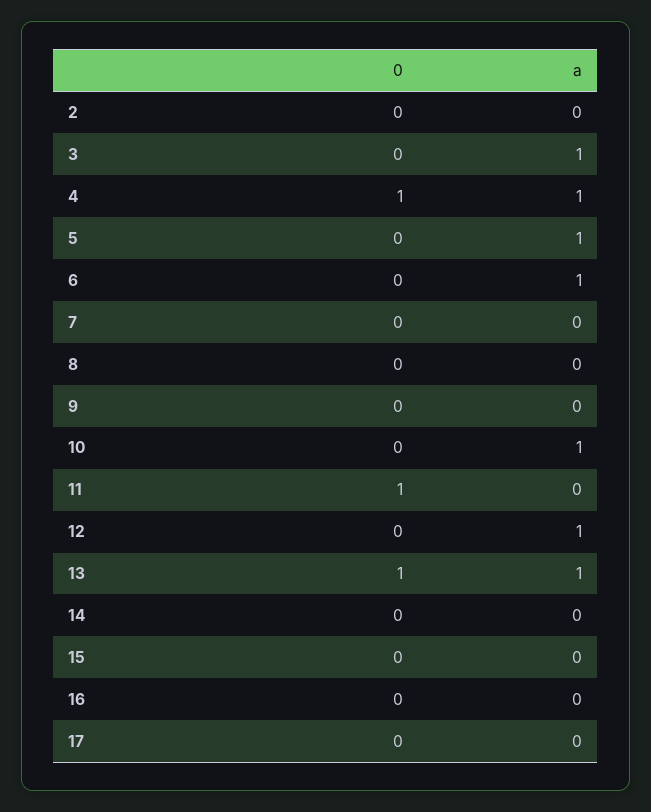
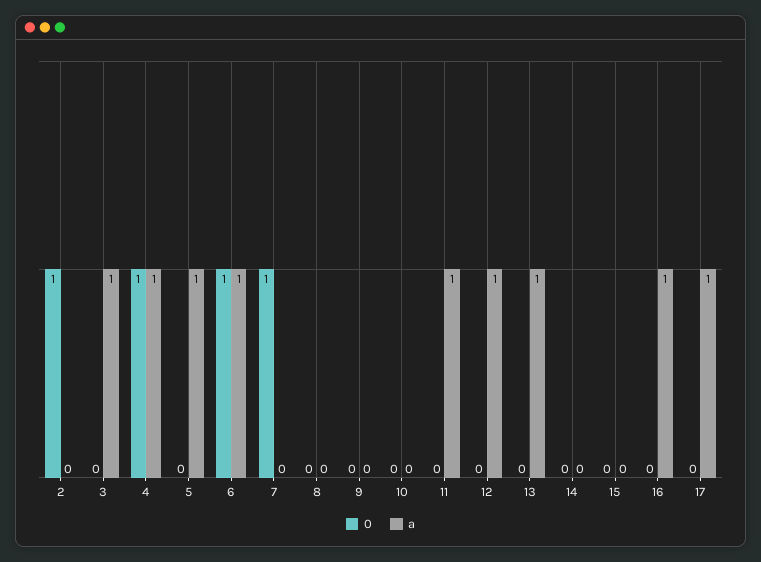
  {
    "0": {
-     "2": 0,
+     "2": 1,
      "3": 0,
      "4": 1,
      "5": 0,
-     "6": 0,
+     "6": 1,
-     "7": 0,
+     "7": 1,
      "8": 0,
      "9": 0,
      "10": 0,
-     "11": 1,
+     "11": 0,
      "12": 0,
-     "13": 1,
+     "13": 0,
      "14": 0,
      "15": 0,
      "16": 0,
      "17": 0
    },
    "a": {
      "2": 0,
      "3": 1,
      "4": 1,
      "5": 1,
      "6": 1,
      "7": 0,
      "8": 0,
      "9": 0,
-     "10": 1,
+     "10": 0,
-     "11": 0,
+     "11": 1,
      "12": 1,
      "13": 1,
      "14": 0,
      "15": 0,
-     "16": 0,
+     "16": 1,
-     "17": 0
+     "17": 1
    }
  }

